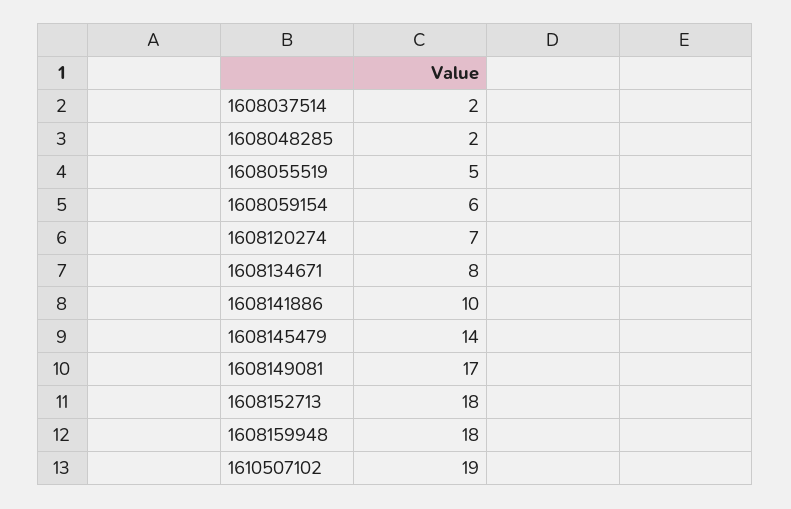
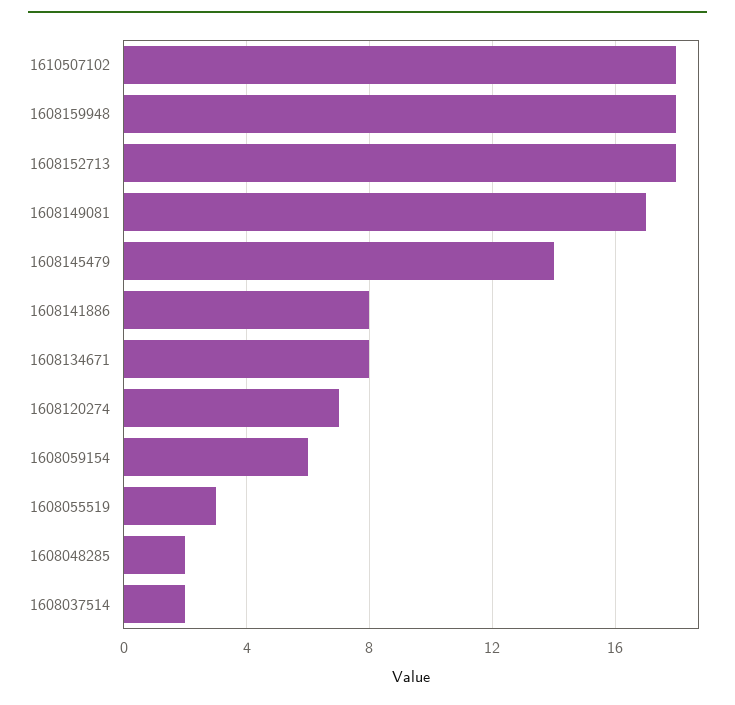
  {
    "1608037514": 2,
    "1608048285": 2,
-   "1608055519": 5,
+   "1608055519": 3,
    "1608059154": 6,
    "1608120274": 7,
    "1608134671": 8,
-   "1608141886": 10,
+   "1608141886": 8,
    "1608145479": 14,
    "1608149081": 17,
    "1608152713": 18,
    "1608159948": 18,
-   "1610507102": 19
+   "1610507102": 18
  }

